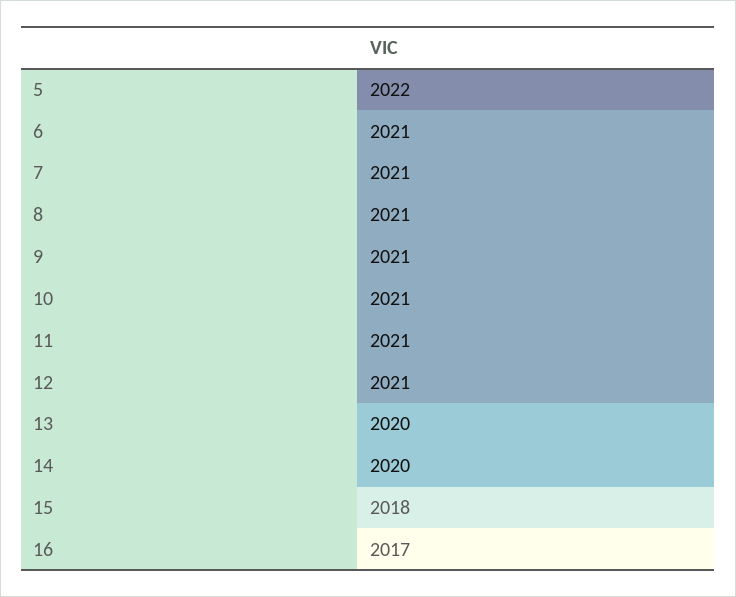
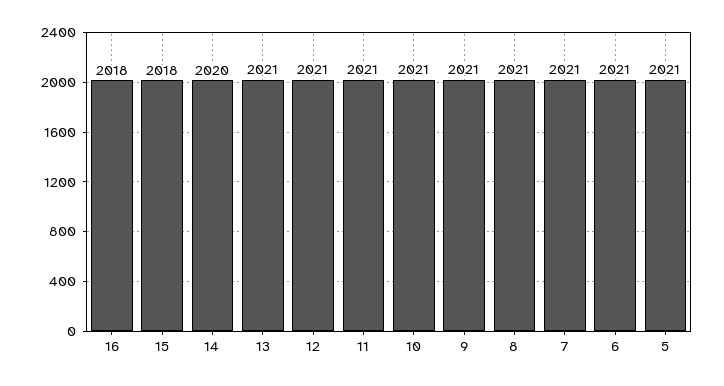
  {
-   "5": 2022,
+   "5": 2021,
    "6": 2021,
    "7": 2021,
    "8": 2021,
    "9": 2021,
    "10": 2021,
    "11": 2021,
    "12": 2021,
-   "13": 2020,
+   "13": 2021,
    "14": 2020,
    "15": 2018,
-   "16": 2017
+   "16": 2018
  }

